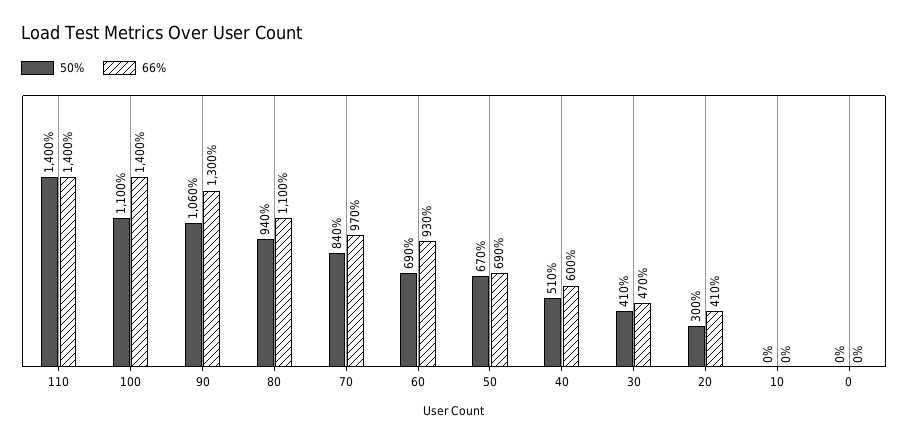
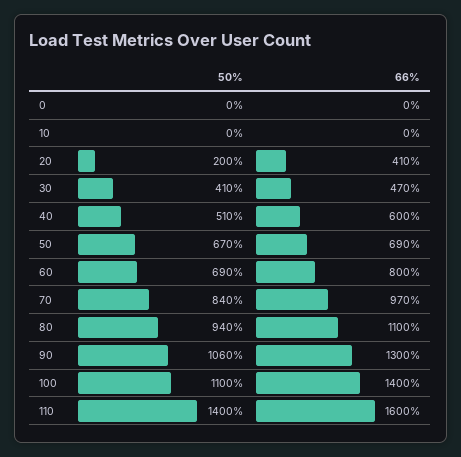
  {
    "50%": {
      "110": 1400,
      "100": 1100,
      "90": 1060,
      "80": 940,
      "70": 840,
      "60": 690,
      "50": 670,
      "40": 510,
      "30": 410,
-     "20": 300,
+     "20": 200,
      "10": 0,
      "0": 0
    },
    "66%": {
-     "110": 1400,
+     "110": 1600,
      "100": 1400,
      "90": 1300,
      "80": 1100,
      "70": 970,
-     "60": 930,
+     "60": 800,
      "50": 690,
      "40": 600,
      "30": 470,
      "20": 410,
      "10": 0,
      "0": 0
    }
  }

